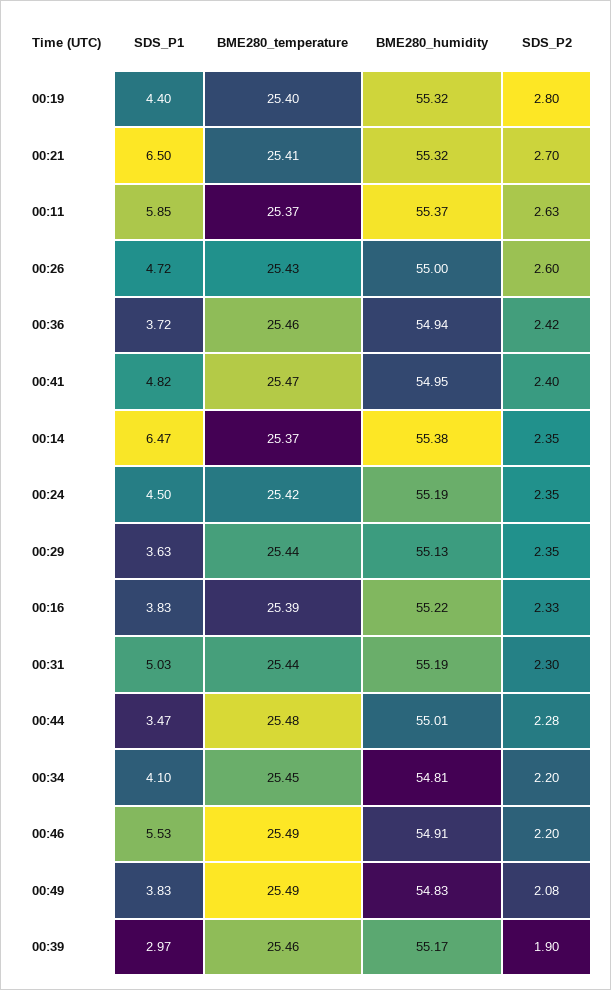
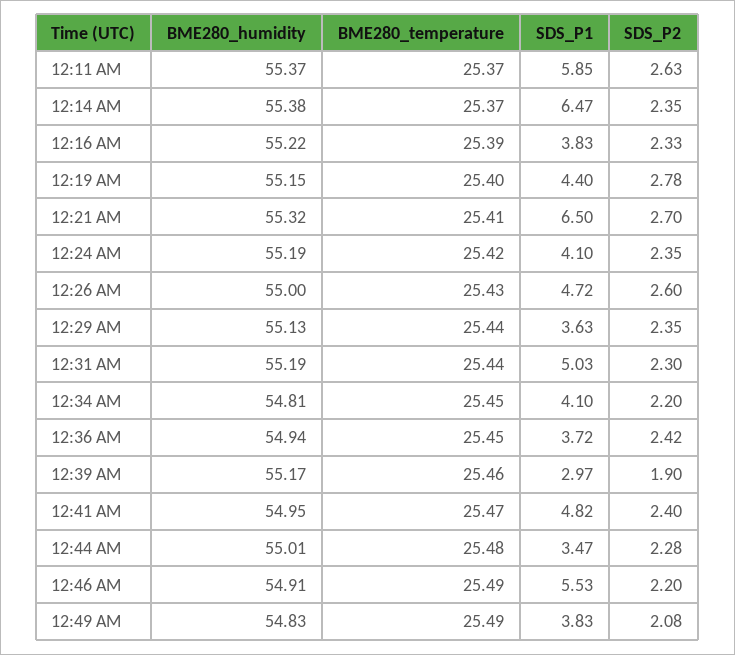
  {
    "SDS_P1": {
      "00:19": 4.4,
      "00:21": 6.5,
      "00:11": 5.85,
      "00:26": 4.72,
      "00:36": 3.72,
      "00:41": 4.82,
      "00:14": 6.47,
-     "00:24": 4.5,
+     "00:24": 4.1,
      "00:29": 3.63,
      "00:16": 3.83,
      "00:31": 5.03,
      "00:44": 3.47,
      "00:34": 4.1,
      "00:46": 5.53,
      "00:49": 3.83,
      "00:39": 2.97
    },
    "BME280_temperature": {
      "00:19": 25.4,
      "00:21": 25.41,
      "00:11": 25.37,
      "00:26": 25.43,
-     "00:36": 25.46,
+     "00:36": 25.45,
      "00:41": 25.47,
      "00:14": 25.37,
      "00:24": 25.42,
      "00:29": 25.44,
      "00:16": 25.39,
      "00:31": 25.44,
      "00:44": 25.48,
      "00:34": 25.45,
      "00:46": 25.49,
      "00:49": 25.49,
      "00:39": 25.46
    },
    "BME280_humidity": {
-     "00:19": 55.32,
+     "00:19": 55.15,
      "00:21": 55.32,
      "00:11": 55.37,
      "00:26": 55,
      "00:36": 54.94,
      "00:41": 54.95,
      "00:14": 55.38,
      "00:24": 55.19,
      "00:29": 55.13,
      "00:16": 55.22,
      "00:31": 55.19,
      "00:44": 55.01,
      "00:34": 54.81,
      "00:46": 54.91,
      "00:49": 54.83,
      "00:39": 55.17
    },
    "SDS_P2": {
-     "00:19": 2.8,
+     "00:19": 2.78,
      "00:21": 2.7,
      "00:11": 2.63,
      "00:26": 2.6,
      "00:36": 2.42,
      "00:41": 2.4,
      "00:14": 2.35,
      "00:24": 2.35,
      "00:29": 2.35,
      "00:16": 2.33,
      "00:31": 2.3,
      "00:44": 2.28,
      "00:34": 2.2,
      "00:46": 2.2,
      "00:49": 2.08,
      "00:39": 1.9
    }
  }

